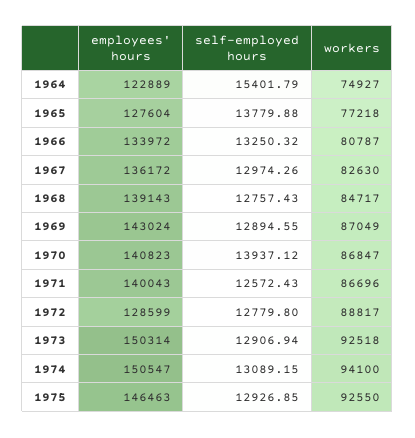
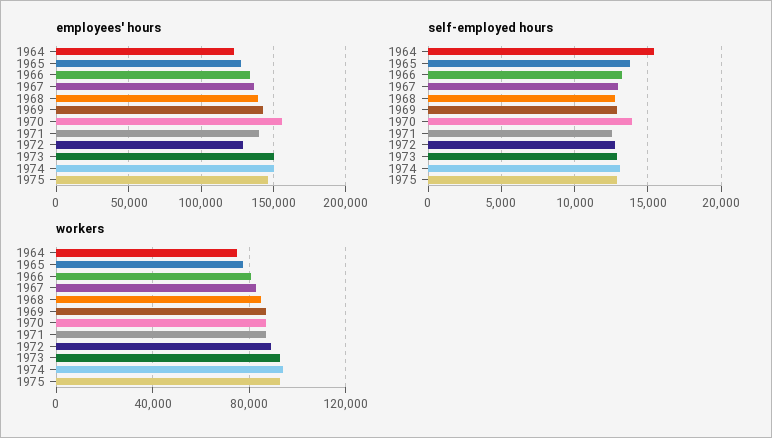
  {
    "employees' hours": {
      "1964": 122889,
      "1965": 127604,
      "1966": 133972,
      "1967": 136172,
      "1968": 139143,
      "1969": 143024,
-     "1970": 140823,
+     "1970": 155000,
      "1971": 140043,
      "1972": 128599,
      "1973": 150314,
      "1974": 150547,
      "1975": 146463
    },
    "self-employed hours": {
      "1964": 15401.79,
      "1965": 13779.88,
      "1966": 13250.32,
      "1967": 12974.26,
      "1968": 12757.43,
      "1969": 12894.55,
      "1970": 13937.12,
      "1971": 12572.43,
      "1972": 12779.8,
      "1973": 12906.94,
      "1974": 13089.15,
      "1975": 12926.85
    },
    "workers": {
      "1964": 74927,
      "1965": 77218,
      "1966": 80787,
      "1967": 82630,
      "1968": 84717,
      "1969": 87049,
      "1970": 86847,
      "1971": 86696,
      "1972": 88817,
      "1973": 92518,
      "1974": 94100,
      "1975": 92550
    }
  }

